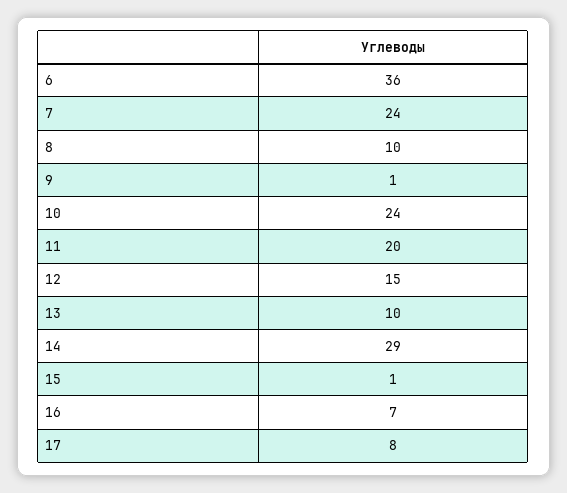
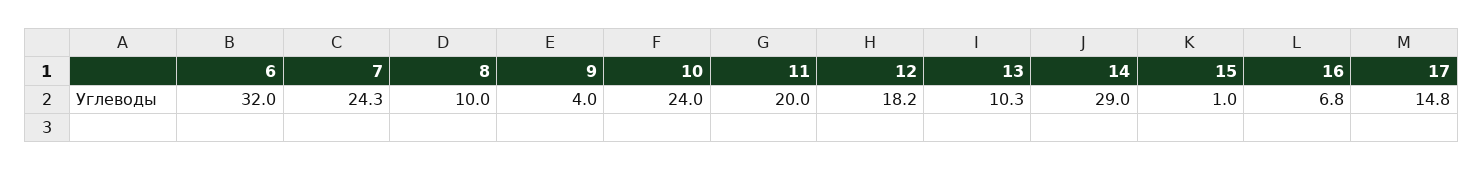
  {
-   "6": 36,
+   "6": 32,
    "7": 24.3,
    "8": 10,
-   "9": 1,
+   "9": 4,
    "10": 24,
    "11": 20,
-   "12": 15,
+   "12": 18.2,
    "13": 10.3,
    "14": 29,
    "15": 1,
    "16": 6.8,
-   "17": 8
+   "17": 14.8
  }

